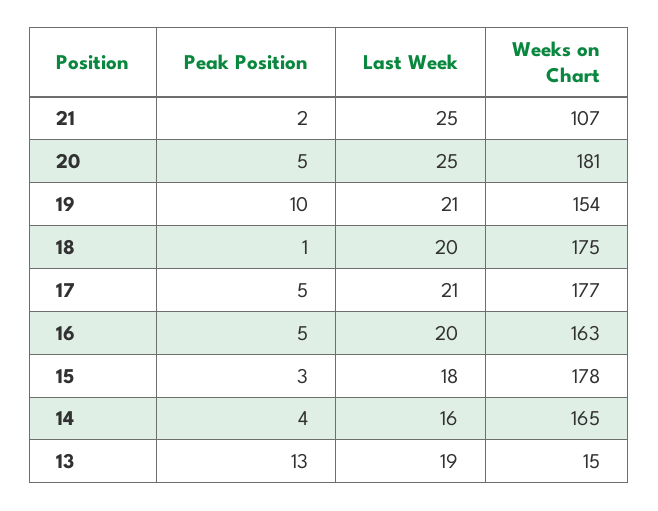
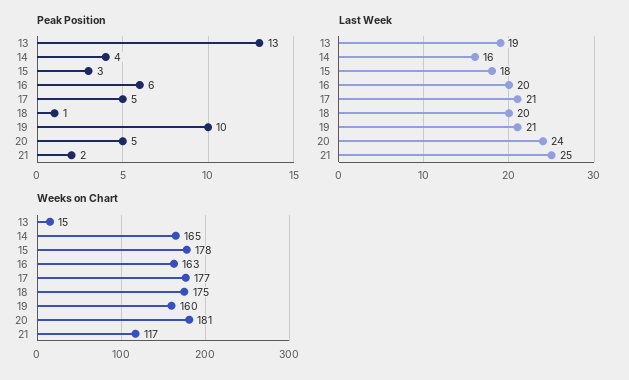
  {
    "Peak Position": {
      "21": 2,
      "20": 5,
      "19": 10,
      "18": 1,
      "17": 5,
-     "16": 5,
+     "16": 6,
      "15": 3,
      "14": 4,
      "13": 13
    },
    "Last Week": {
      "21": 25,
-     "20": 25,
+     "20": 24,
      "19": 21,
      "18": 20,
      "17": 21,
      "16": 20,
      "15": 18,
      "14": 16,
      "13": 19
    },
    "Weeks on Chart": {
-     "21": 107,
+     "21": 117,
      "20": 181,
-     "19": 154,
+     "19": 160,
      "18": 175,
      "17": 177,
      "16": 163,
      "15": 178,
      "14": 165,
      "13": 15
    }
  }

